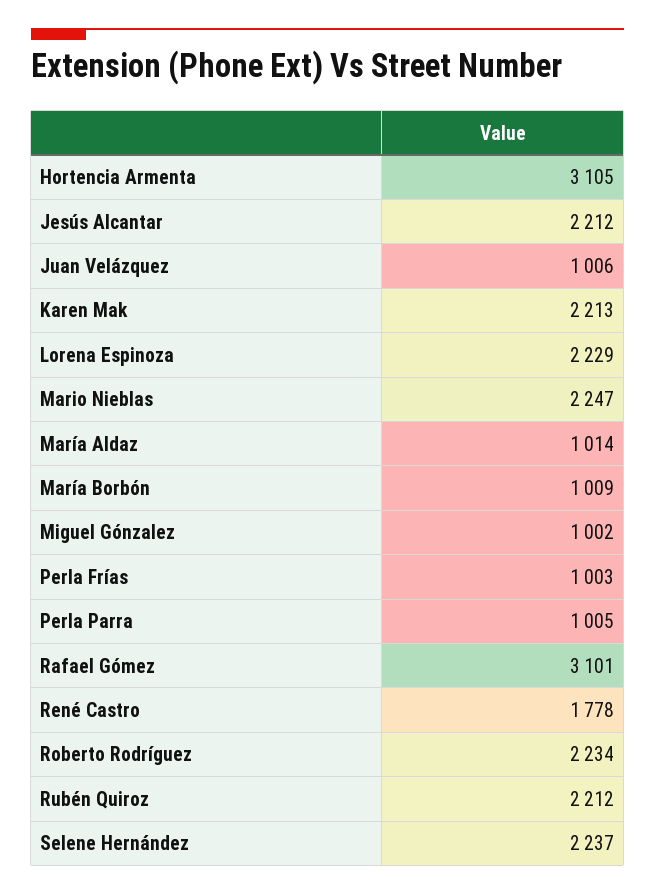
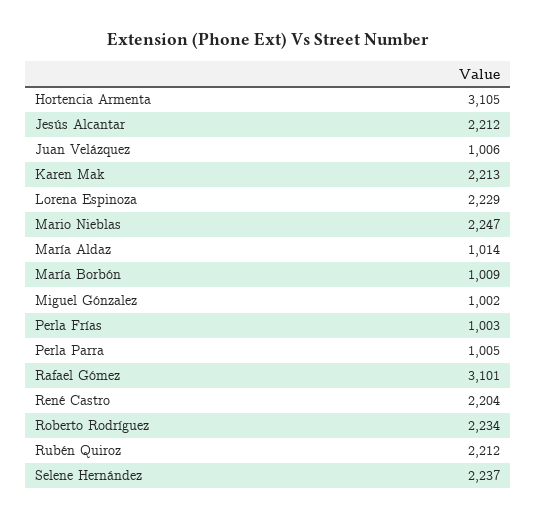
  {
    "Hortencia Armenta": 3105,
    "Jesús Alcantar": 2212,
    "Juan Velázquez": 1006,
    "Karen Mak": 2213,
    "Lorena Espinoza": 2229,
    "Mario Nieblas": 2247,
    "María Aldaz": 1014,
    "María Borbón": 1009,
    "Miguel Gónzalez": 1002,
    "Perla Frías": 1003,
    "Perla Parra": 1005,
    "Rafael Gómez": 3101,
-   "René Castro": 1778,
+   "René Castro": 2204,
    "Roberto Rodríguez": 2234,
    "Rubén Quiroz": 2212,
    "Selene Hernández": 2237
  }

